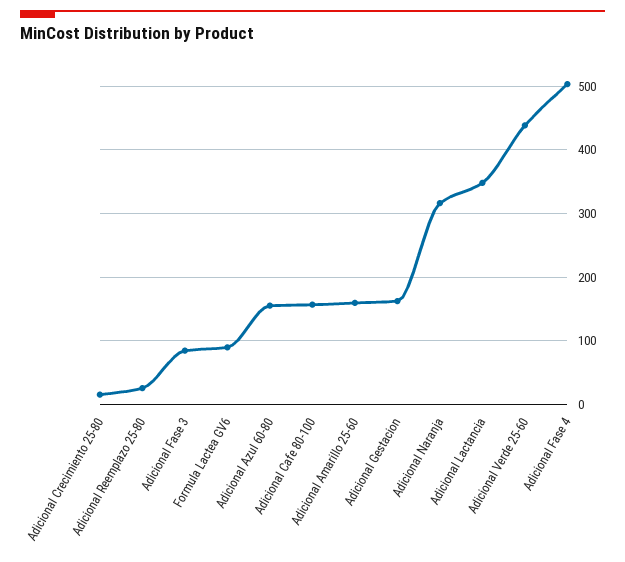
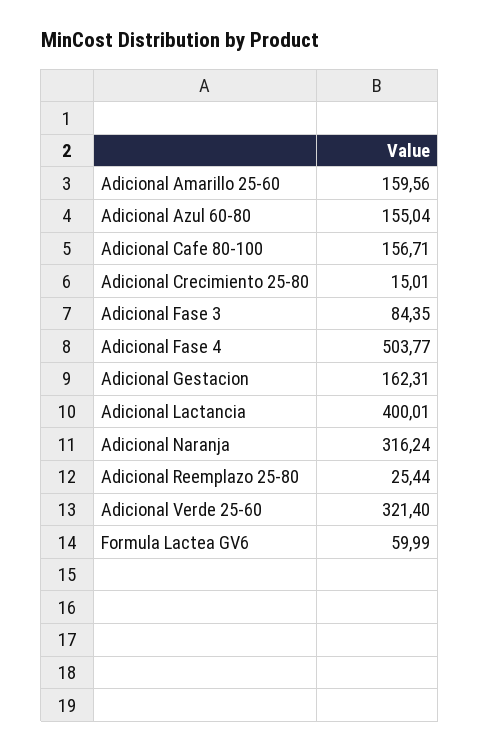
  {
    "Adicional Crecimiento 25-80": 15.01,
    "Adicional Reemplazo 25-80": 25.44,
    "Adicional Fase 3": 84.35,
-   "Formula Lactea GV6": 90,
+   "Formula Lactea GV6": 59.99,
    "Adicional Azul 60-80": 155.04,
    "Adicional Cafe 80-100": 156.71,
    "Adicional Amarillo 25-60": 159.56,
    "Adicional Gestacion": 162.31,
    "Adicional Naranja": 316.24,
-   "Adicional Lactancia": 350,
+   "Adicional Lactancia": 400.01,
-   "Adicional Verde 25-60": 440,
+   "Adicional Verde 25-60": 321.4,
    "Adicional Fase 4": 503.77
  }

